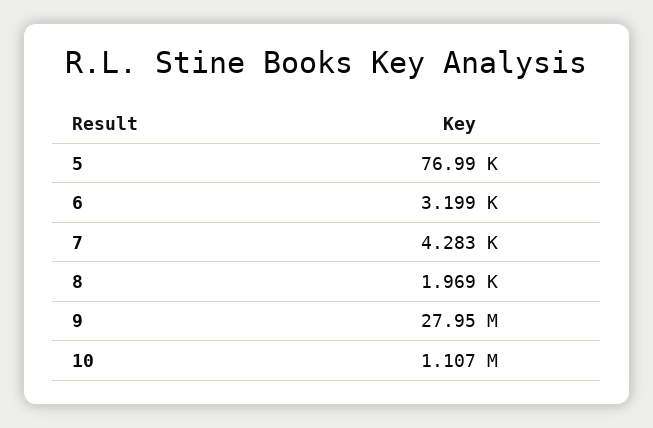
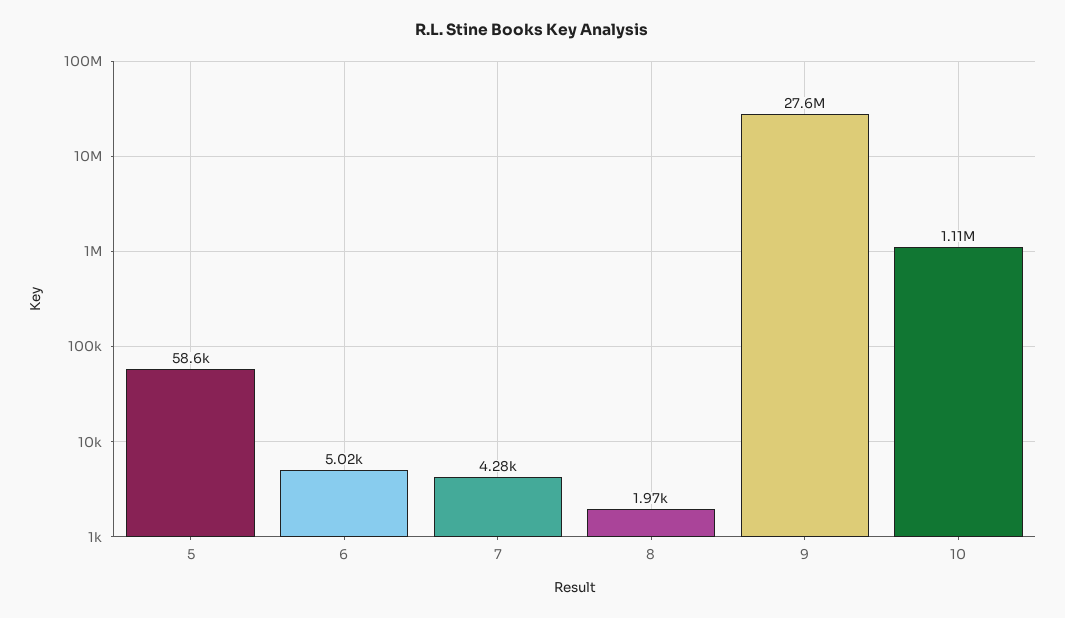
  {
-   "5": 76990,
+   "5": 58600,
-   "6": 3199,
+   "6": 5020,
    "7": 4283,
    "8": 1969,
-   "9": 27950000,
+   "9": 27600000,
    "10": 1107000
  }

